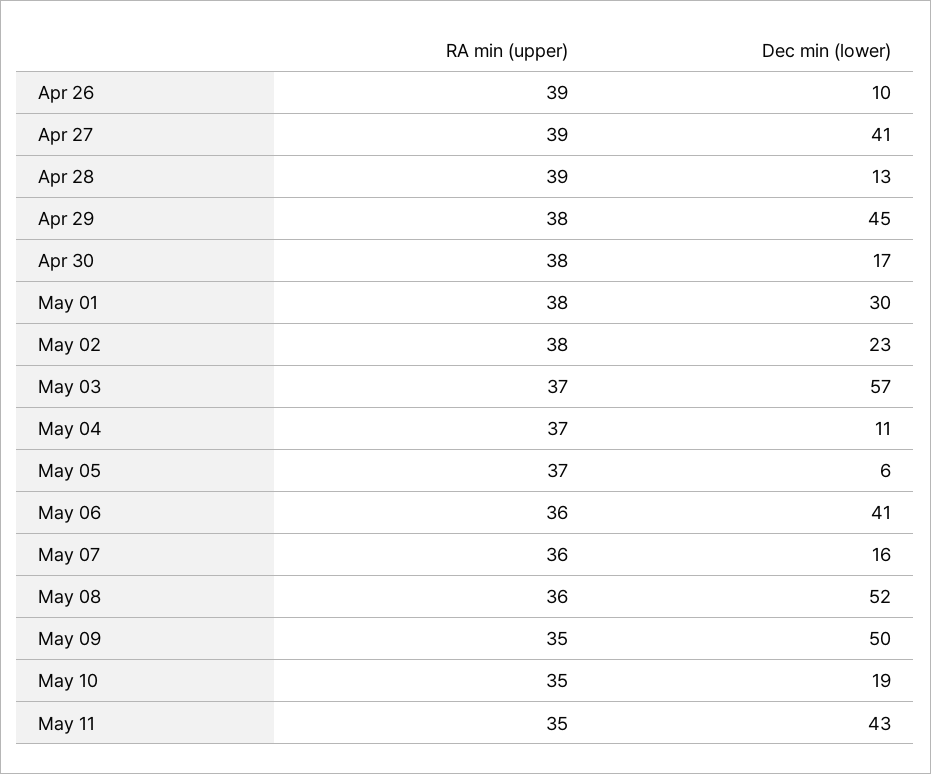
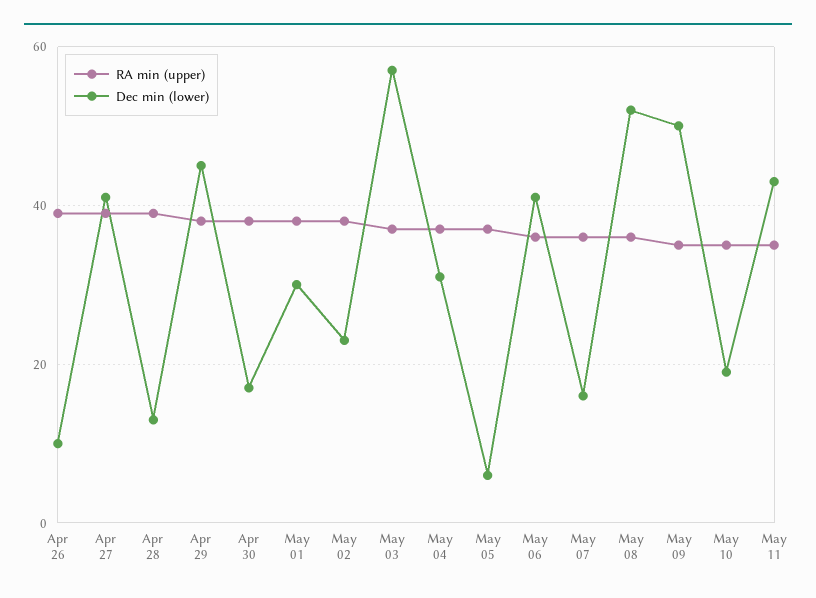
  {
    "RA min (upper)": {
      "Apr 26": 39,
      "Apr 27": 39,
      "Apr 28": 39,
      "Apr 29": 38,
      "Apr 30": 38,
      "May 01": 38,
      "May 02": 38,
      "May 03": 37,
      "May 04": 37,
      "May 05": 37,
      "May 06": 36,
      "May 07": 36,
      "May 08": 36,
      "May 09": 35,
      "May 10": 35,
      "May 11": 35
    },
    "Dec min (lower)": {
      "Apr 26": 10,
      "Apr 27": 41,
      "Apr 28": 13,
      "Apr 29": 45,
      "Apr 30": 17,
      "May 01": 30,
      "May 02": 23,
      "May 03": 57,
-     "May 04": 11,
+     "May 04": 30,
      "May 05": 6,
      "May 06": 41,
      "May 07": 16,
      "May 08": 52,
      "May 09": 50,
      "May 10": 19,
      "May 11": 43
    }
  }

